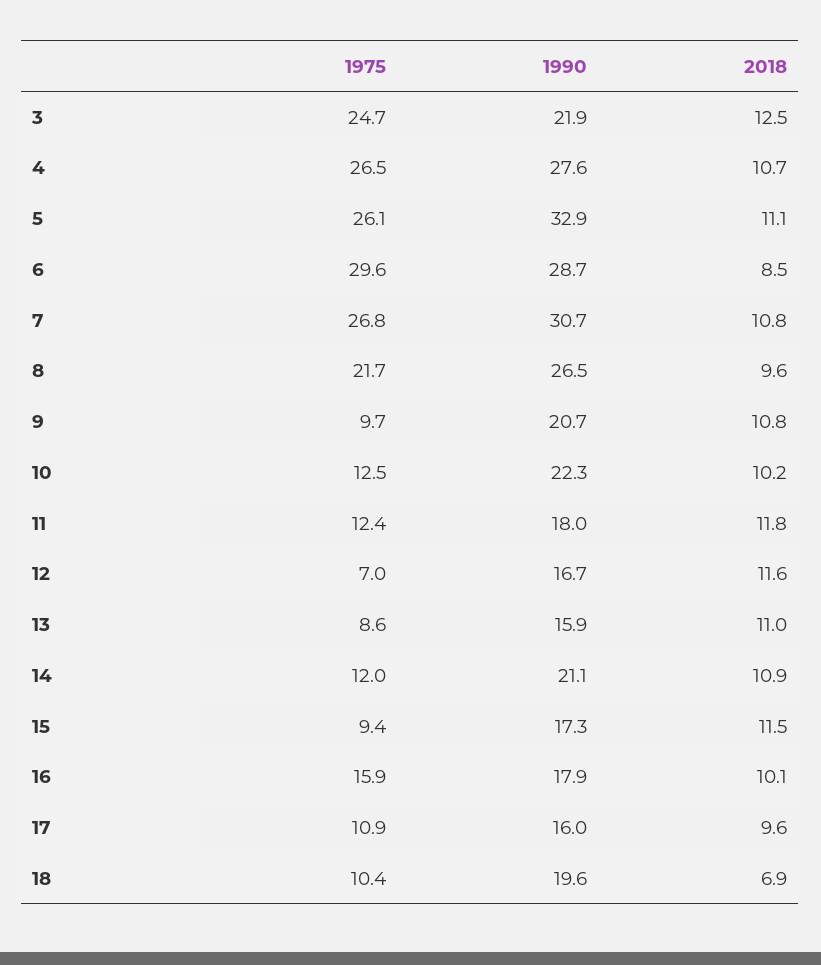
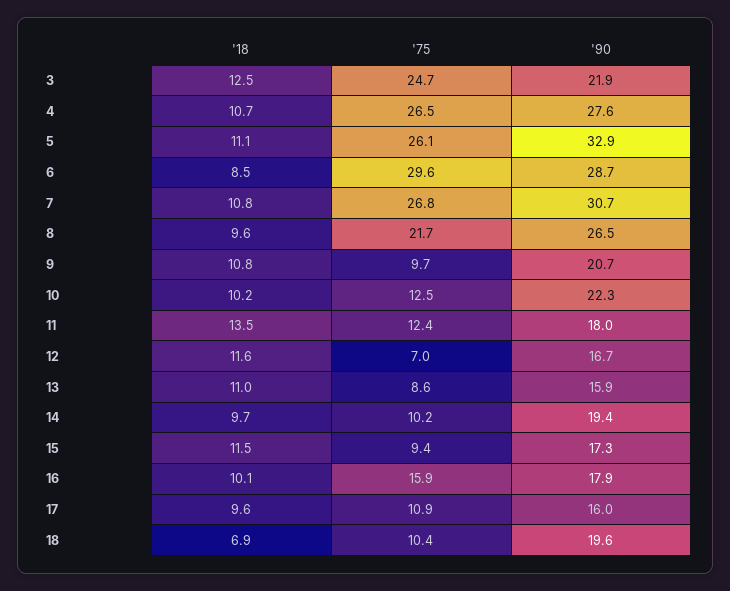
  {
    "1975": {
      "3": 24.7,
      "4": 26.5,
      "5": 26.1,
      "6": 29.6,
      "7": 26.8,
      "8": 21.7,
      "9": 9.7,
      "10": 12.5,
      "11": 12.4,
      "12": 7,
      "13": 8.6,
-     "14": 12,
+     "14": 10.2,
      "15": 9.4,
      "16": 15.9,
      "17": 10.9,
      "18": 10.4
    },
    "1990": {
      "3": 21.9,
      "4": 27.6,
      "5": 32.9,
      "6": 28.7,
      "7": 30.7,
      "8": 26.5,
      "9": 20.7,
      "10": 22.3,
      "11": 18,
      "12": 16.7,
      "13": 15.9,
-     "14": 21.1,
+     "14": 19.4,
      "15": 17.3,
      "16": 17.9,
      "17": 16,
      "18": 19.6
    },
    "2018": {
      "3": 12.5,
      "4": 10.7,
      "5": 11.1,
      "6": 8.5,
      "7": 10.8,
      "8": 9.6,
      "9": 10.8,
      "10": 10.2,
-     "11": 11.8,
+     "11": 13.5,
      "12": 11.6,
      "13": 11,
-     "14": 10.9,
+     "14": 9.7,
      "15": 11.5,
      "16": 10.1,
      "17": 9.6,
      "18": 6.9
    }
  }

